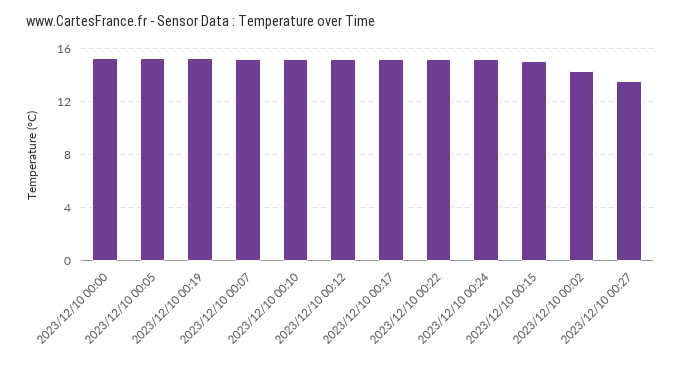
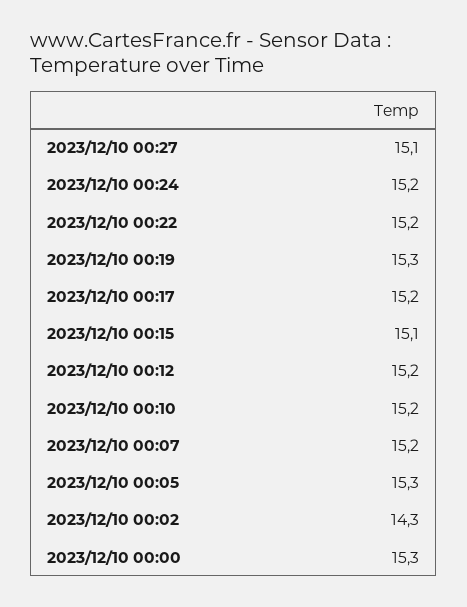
  {
    "2023/12/10 00:00": 15.3,
    "2023/12/10 00:05": 15.3,
    "2023/12/10 00:19": 15.3,
    "2023/12/10 00:07": 15.2,
    "2023/12/10 00:10": 15.2,
    "2023/12/10 00:12": 15.2,
    "2023/12/10 00:17": 15.2,
    "2023/12/10 00:22": 15.2,
    "2023/12/10 00:24": 15.2,
    "2023/12/10 00:15": 15.1,
    "2023/12/10 00:02": 14.3,
-   "2023/12/10 00:27": 13.5
+   "2023/12/10 00:27": 15.1
  }

